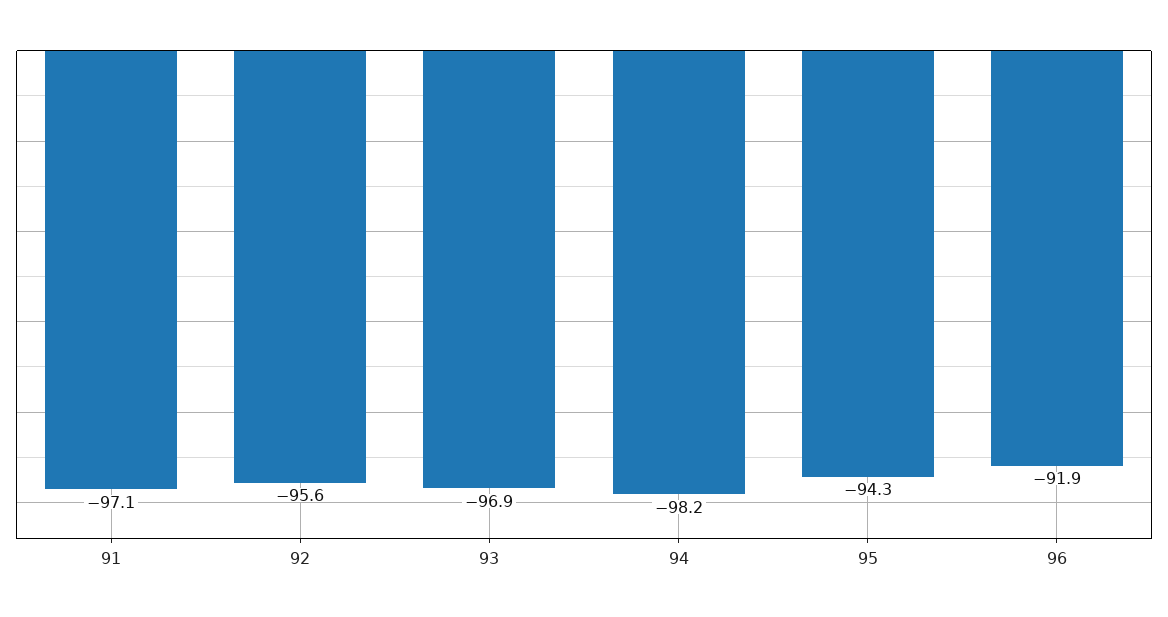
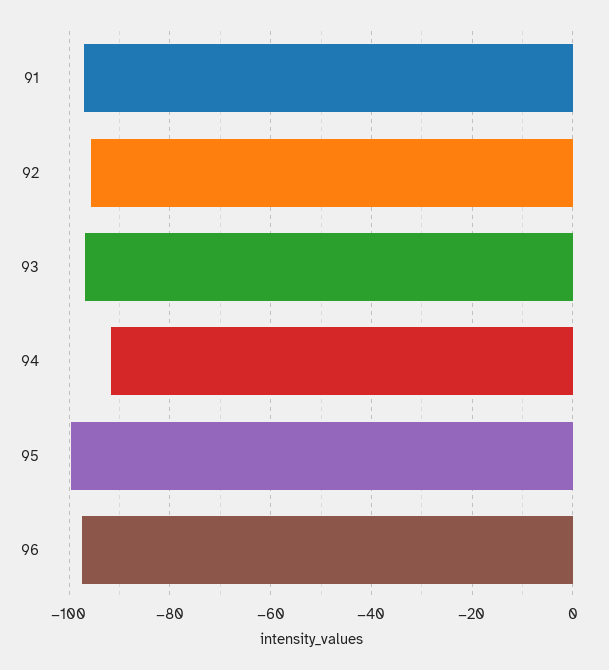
  {
    "91": -97.1,
    "92": -95.6,
    "93": -96.9,
-   "94": -98.2,
+   "94": -92,
-   "95": -94.3,
+   "95": -100,
-   "96": -91.9
+   "96": -98
  }

